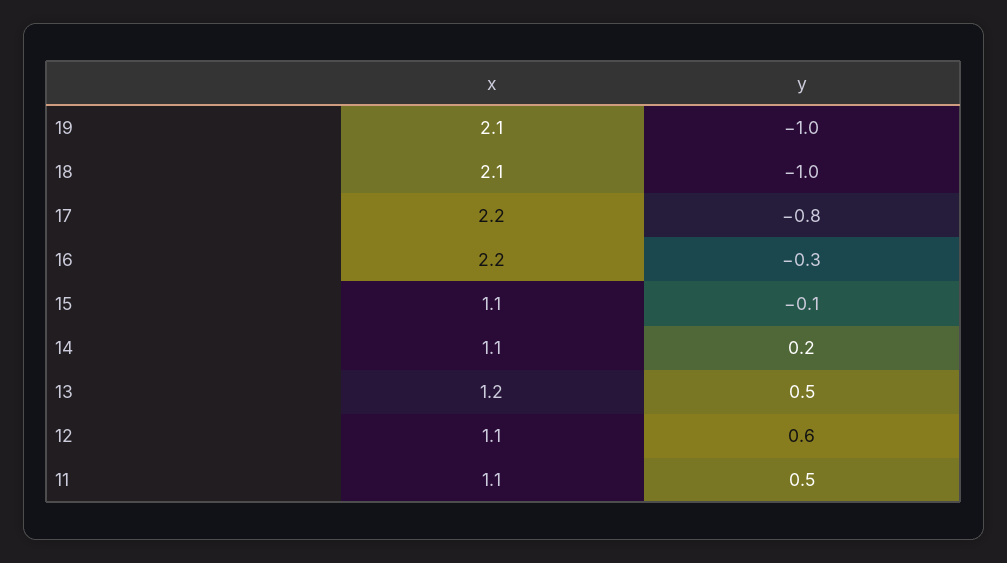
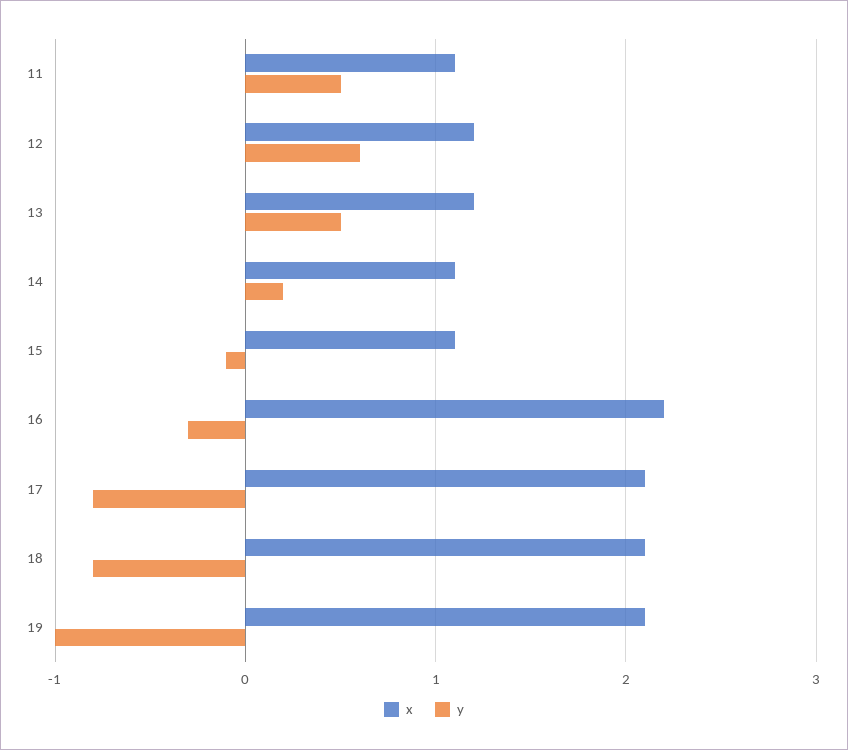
  {
    "x": {
      "19": 2.1,
      "18": 2.1,
-     "17": 2.2,
+     "17": 2.1,
      "16": 2.2,
      "15": 1.1,
      "14": 1.1,
      "13": 1.2,
-     "12": 1.1,
+     "12": 1.2,
      "11": 1.1
    },
    "y": {
      "19": -1,
-     "18": -1,
+     "18": -0.8,
      "17": -0.8,
      "16": -0.3,
      "15": -0.1,
      "14": 0.2,
      "13": 0.5,
      "12": 0.6,
      "11": 0.5
    }
  }

